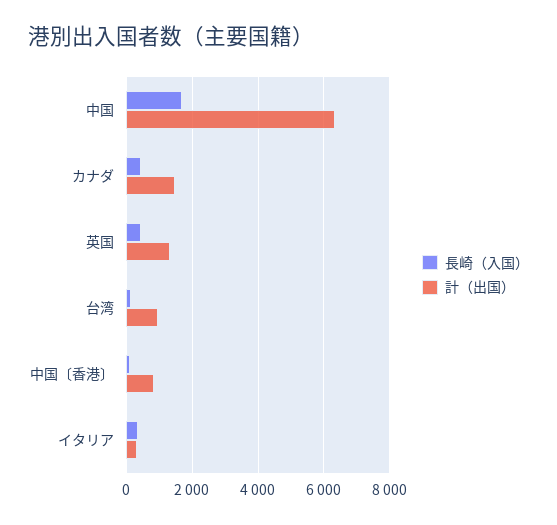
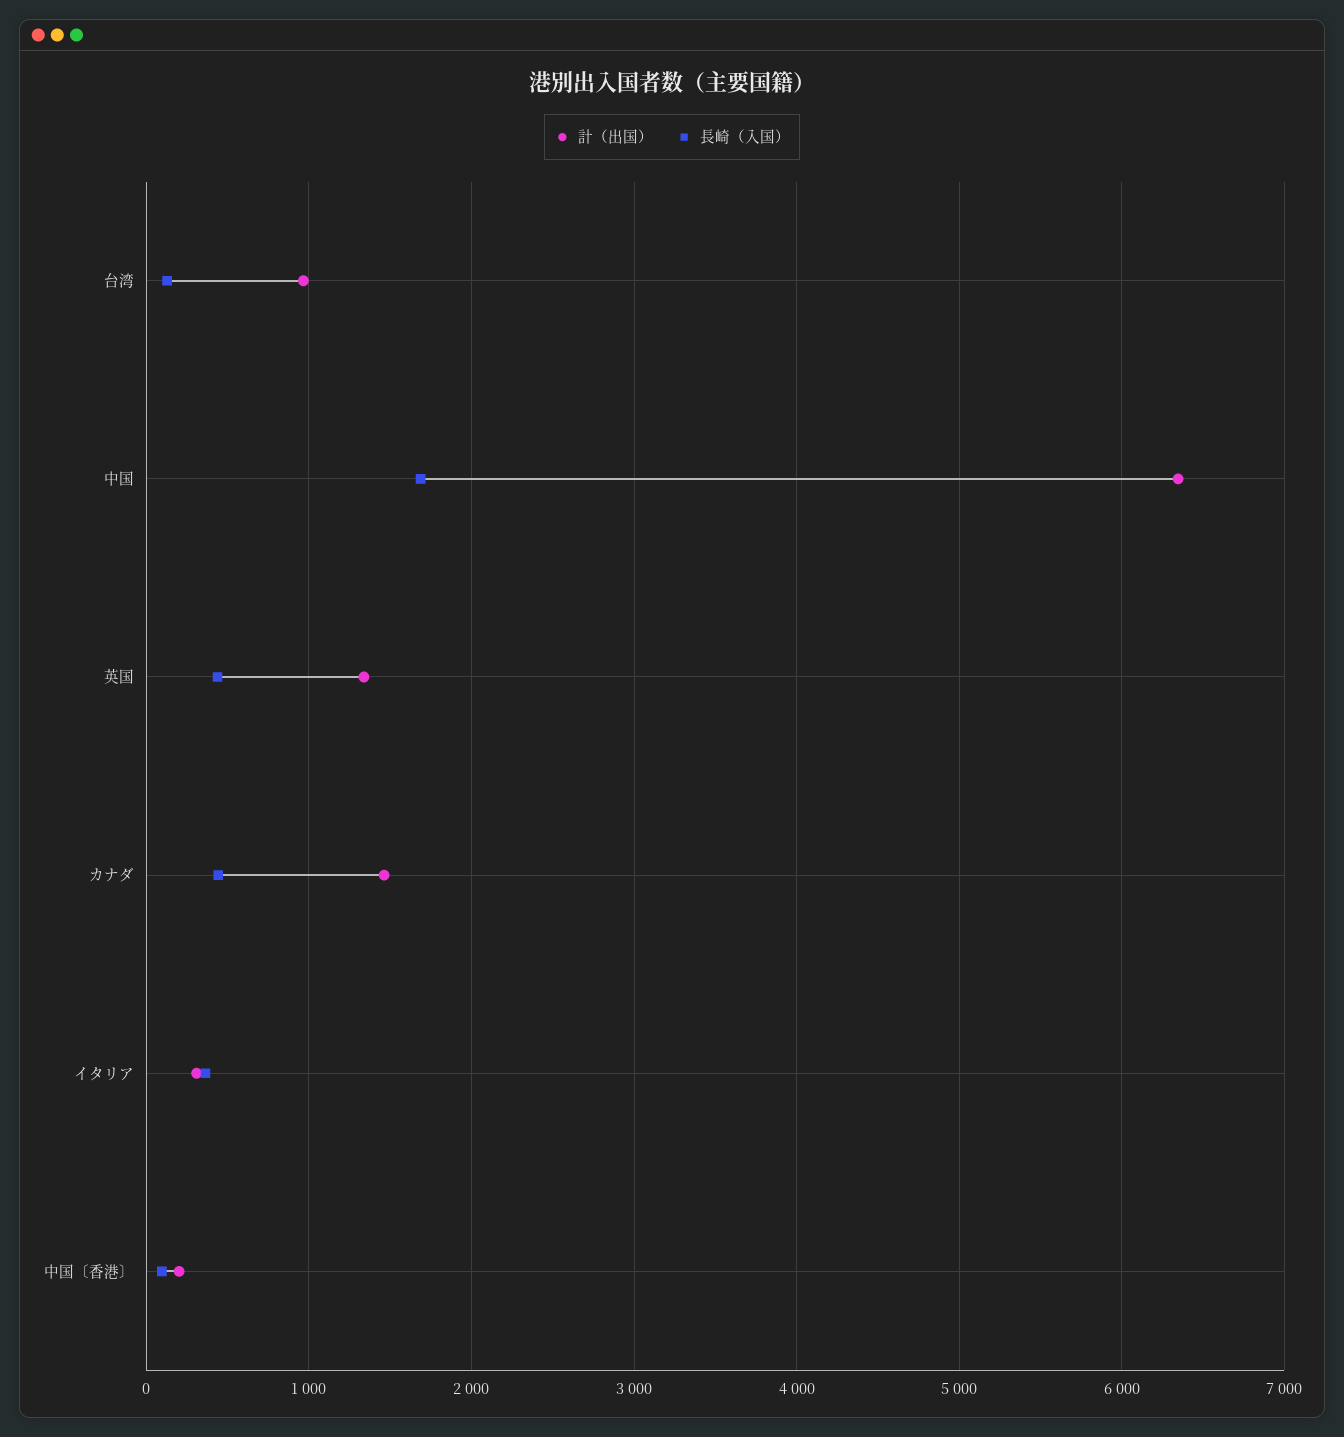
  {
    "長崎（入国）": {
      "中国": 1700,
      "カナダ": 400,
      "英国": 400,
      "台湾": 100,
      "中国〔香港〕": 100,
      "イタリア": 400
    },
    "計（出国）": {
      "中国": 6300,
      "カナダ": 1500,
      "英国": 1300,
      "台湾": 1000,
-     "中国〔香港〕": 800,
+     "中国〔香港〕": 200,
      "イタリア": 300
    }
  }

